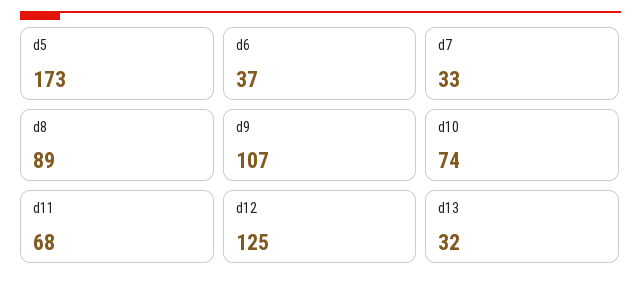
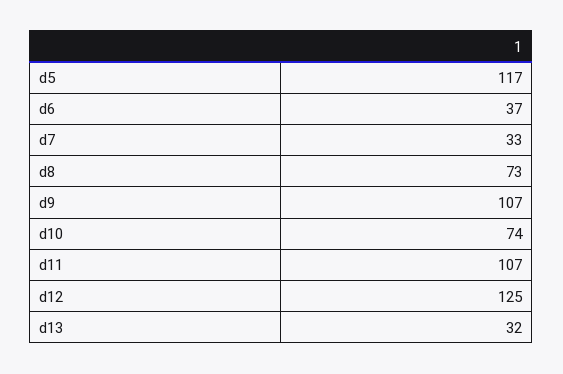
  {
-   "d5": 173,
+   "d5": 117,
    "d6": 37,
    "d7": 33,
-   "d8": 89,
+   "d8": 73,
    "d9": 107,
    "d10": 74,
-   "d11": 68,
+   "d11": 107,
    "d12": 125,
    "d13": 32
  }

